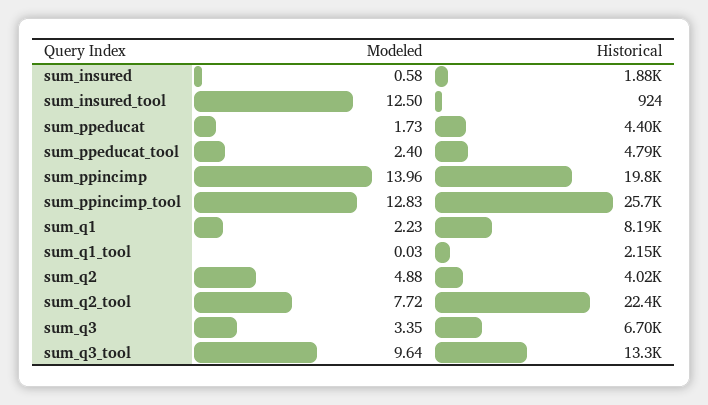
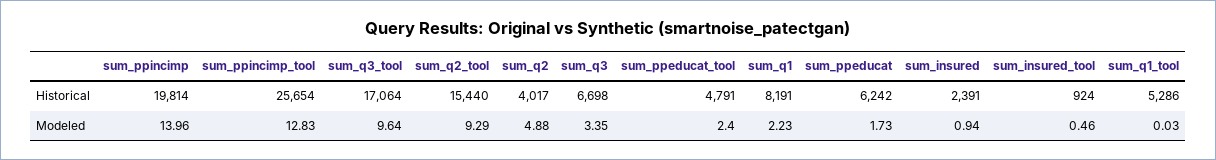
  {
    "Modeled": {
-     "sum_insured": 0.58,
+     "sum_insured": 0.94,
-     "sum_insured_tool": 12.5,
+     "sum_insured_tool": 0.46,
      "sum_ppeducat": 1.73,
      "sum_ppeducat_tool": 2.4,
      "sum_ppincimp": 13.96,
      "sum_ppincimp_tool": 12.83,
      "sum_q1": 2.23,
      "sum_q1_tool": 0.03,
      "sum_q2": 4.88,
-     "sum_q2_tool": 7.72,
+     "sum_q2_tool": 9.29,
      "sum_q3": 3.35,
      "sum_q3_tool": 9.64
    },
    "Historical": {
-     "sum_insured": 1880,
+     "sum_insured": 2391,
      "sum_insured_tool": 924,
-     "sum_ppeducat": 4400,
+     "sum_ppeducat": 6242,
      "sum_ppeducat_tool": 4791,
      "sum_ppincimp": 19814,
      "sum_ppincimp_tool": 25654,
      "sum_q1": 8191,
-     "sum_q1_tool": 2150,
+     "sum_q1_tool": 5286,
      "sum_q2": 4017,
-     "sum_q2_tool": 22400,
+     "sum_q2_tool": 15440,
      "sum_q3": 6698,
-     "sum_q3_tool": 13300
+     "sum_q3_tool": 17064
    }
  }

